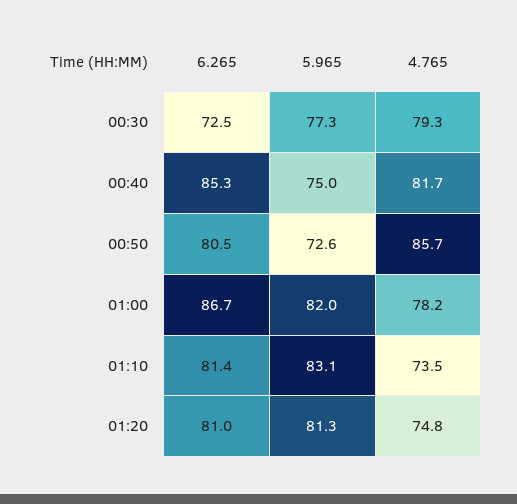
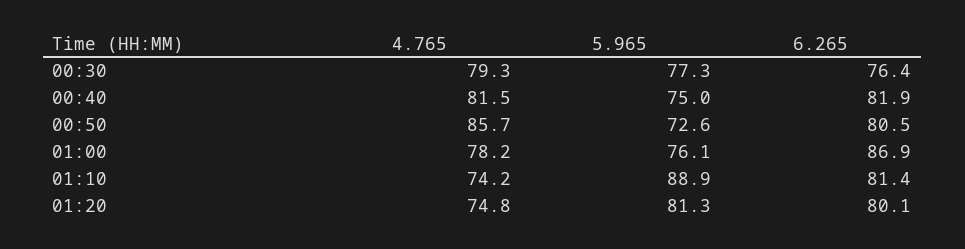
  {
    "6.265": {
-     "00:30": 72.5,
+     "00:30": 76.4,
-     "00:40": 85.3,
+     "00:40": 81.9,
      "00:50": 80.5,
-     "01:00": 86.7,
+     "01:00": 86.9,
      "01:10": 81.4,
-     "01:20": 81
+     "01:20": 80.1
    },
    "5.965": {
      "00:30": 77.3,
      "00:40": 75,
      "00:50": 72.6,
-     "01:00": 82,
+     "01:00": 76.1,
-     "01:10": 83.1,
+     "01:10": 88.9,
      "01:20": 81.3
    },
    "4.765": {
      "00:30": 79.3,
-     "00:40": 81.7,
+     "00:40": 81.5,
      "00:50": 85.7,
      "01:00": 78.2,
-     "01:10": 73.5,
+     "01:10": 74.2,
      "01:20": 74.8
    }
  }

